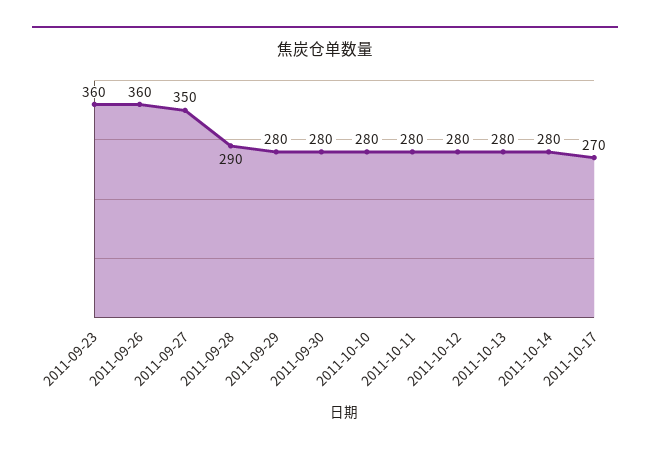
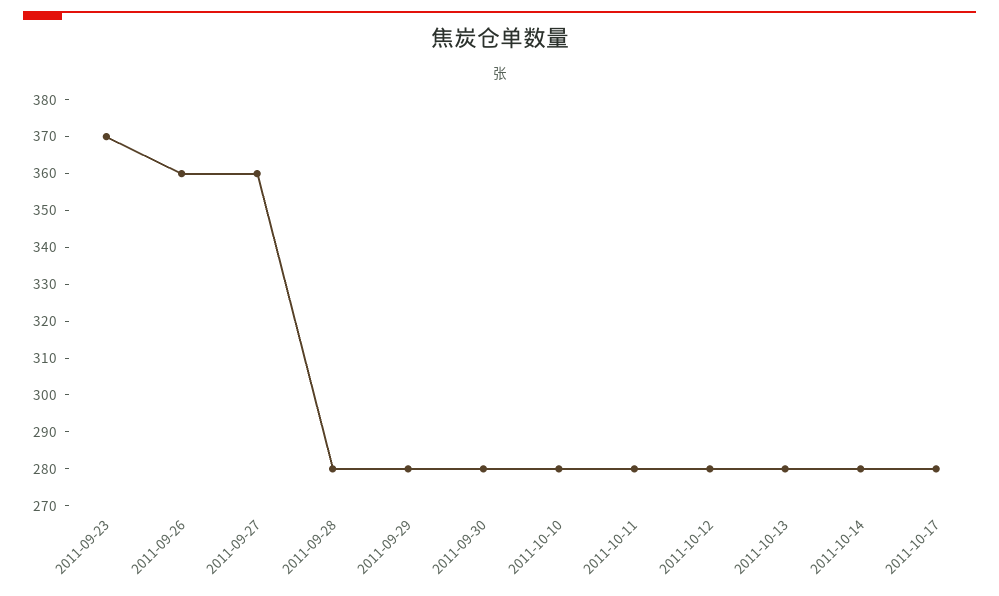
  {
-   "2011-09-23": 360,
+   "2011-09-23": 370,
    "2011-09-26": 360,
-   "2011-09-27": 350,
+   "2011-09-27": 360,
-   "2011-09-28": 290,
+   "2011-09-28": 280,
    "2011-09-29": 280,
    "2011-09-30": 280,
    "2011-10-10": 280,
    "2011-10-11": 280,
    "2011-10-12": 280,
    "2011-10-13": 280,
    "2011-10-14": 280,
-   "2011-10-17": 270
+   "2011-10-17": 280
  }

